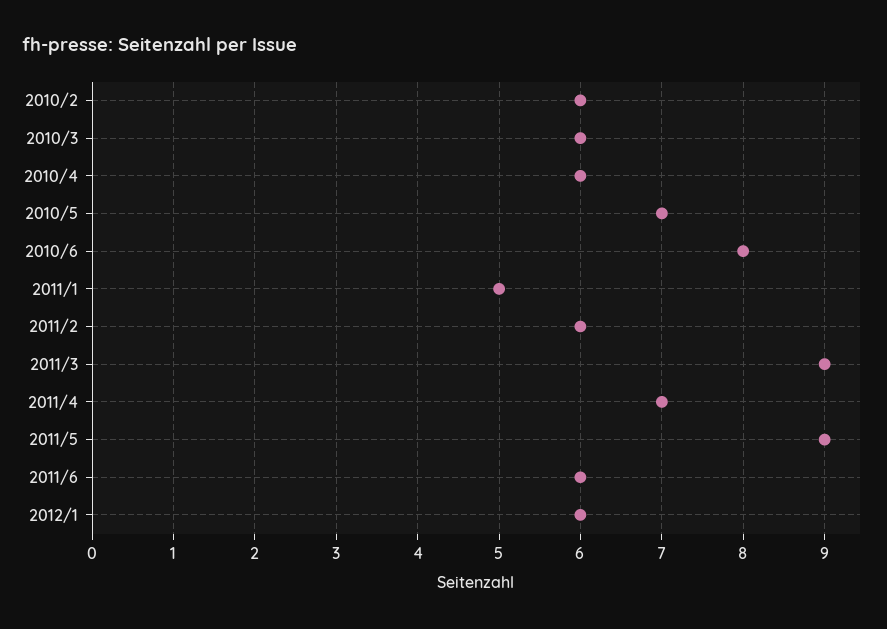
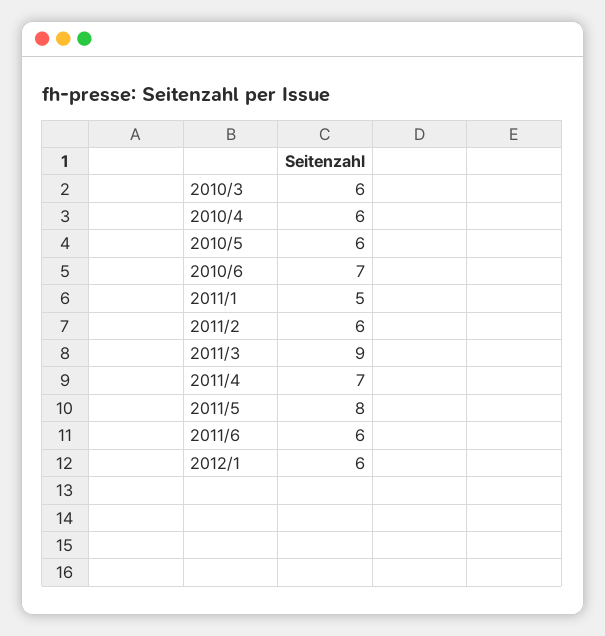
  {
-   "2010/2": 6,
    "2010/3": 6,
    "2010/4": 6,
-   "2010/5": 7,
+   "2010/5": 6,
-   "2010/6": 8,
+   "2010/6": 7,
    "2011/1": 5,
    "2011/2": 6,
    "2011/3": 9,
    "2011/4": 7,
-   "2011/5": 9,
+   "2011/5": 8,
    "2011/6": 6,
    "2012/1": 6
  }

